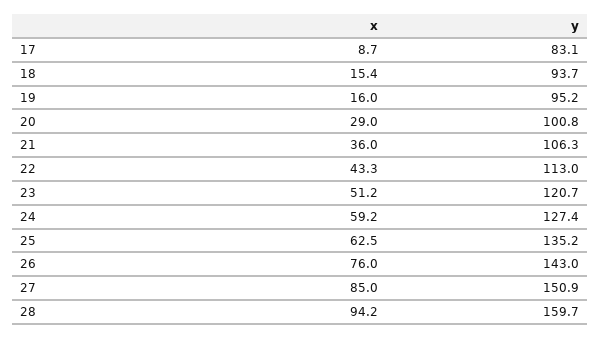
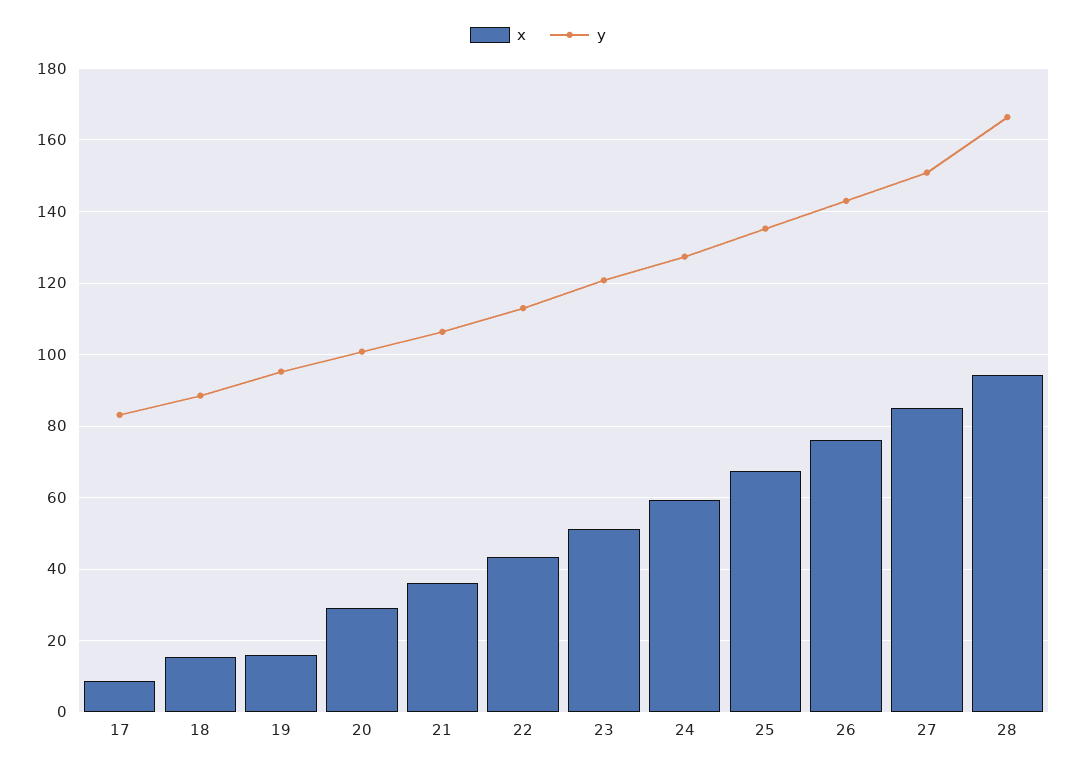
  {
    "x": {
      "17": 8.7,
      "18": 15.4,
      "19": 16,
      "20": 29,
      "21": 36,
      "22": 43.3,
      "23": 51.2,
      "24": 59.2,
-     "25": 62.5,
+     "25": 68,
      "26": 76,
      "27": 85,
      "28": 94.2
    },
    "y": {
      "17": 83.1,
-     "18": 93.7,
+     "18": 88,
      "19": 95.2,
      "20": 100.8,
      "21": 106.3,
      "22": 113,
      "23": 120.7,
      "24": 127.4,
      "25": 135.2,
      "26": 143,
      "27": 150.9,
-     "28": 159.7
+     "28": 166
    }
  }

